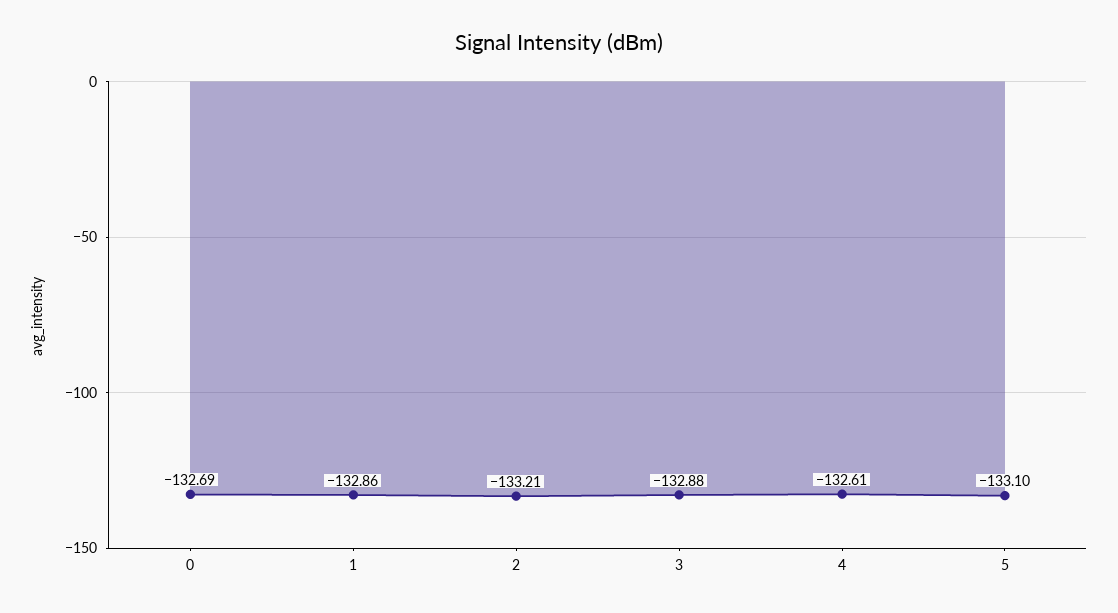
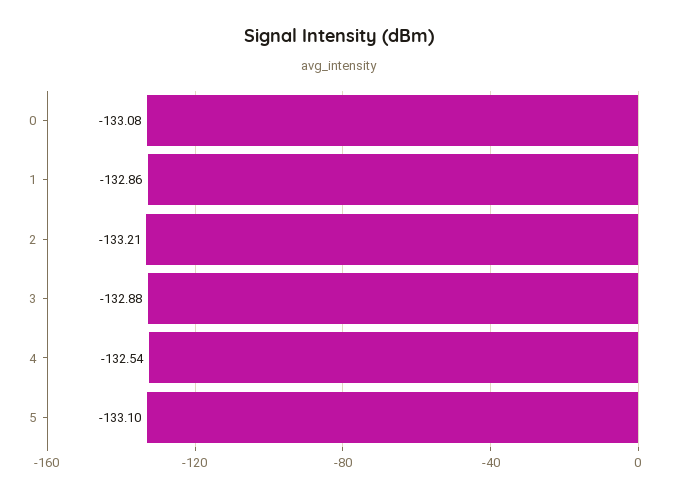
  {
-   "0": -132.69,
+   "0": -133.08,
    "1": -132.86,
    "2": -133.21,
    "3": -132.88,
-   "4": -132.61,
+   "4": -132.54,
    "5": -133.1
  }

